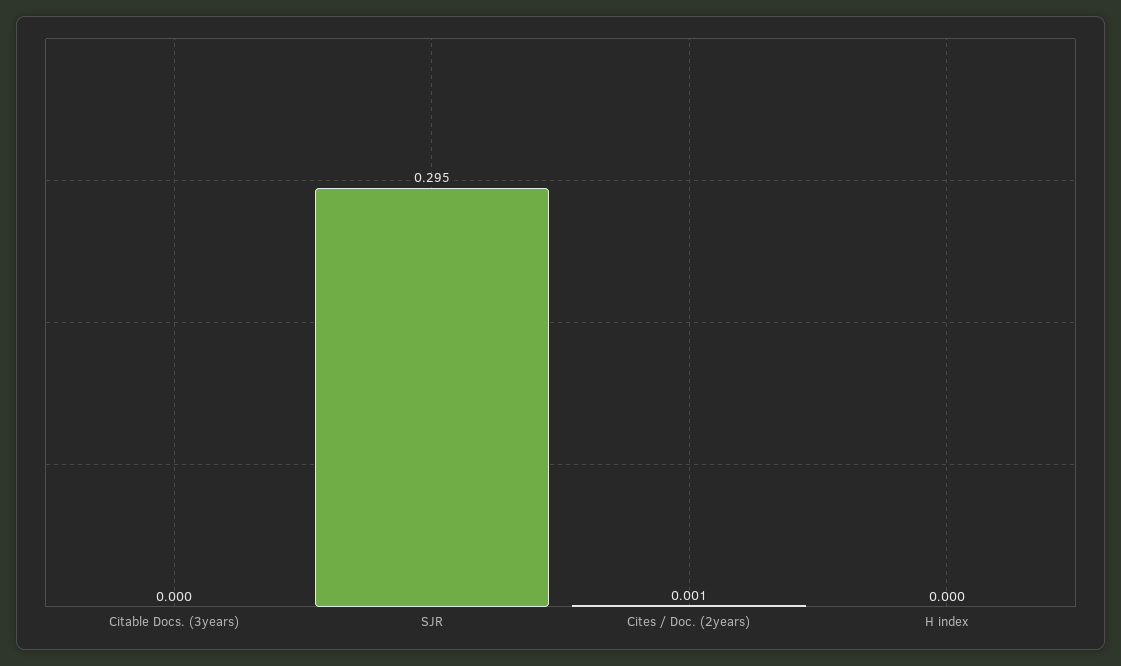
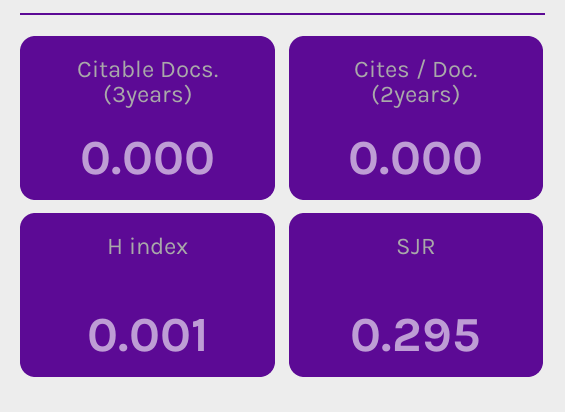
  {
    "Citable Docs. (3years)": 0,
    "SJR": 0.295,
-   "Cites / Doc. (2years)": 0.001,
+   "Cites / Doc. (2years)": 0,
-   "H index": 0
+   "H index": 0.001
  }

